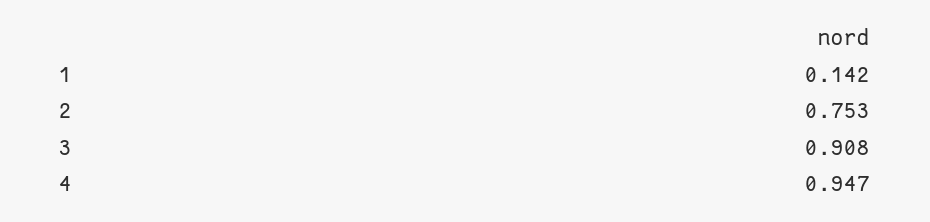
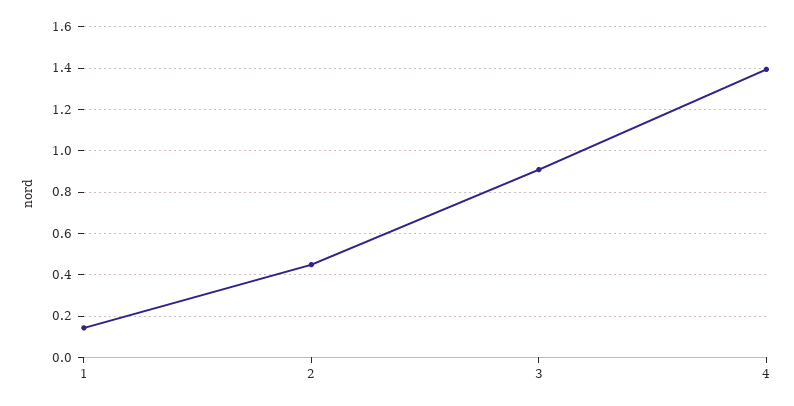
  {
    "1": 0.142,
-   "2": 0.753,
+   "2": 0.45,
    "3": 0.908,
-   "4": 0.947
+   "4": 1.4
  }

